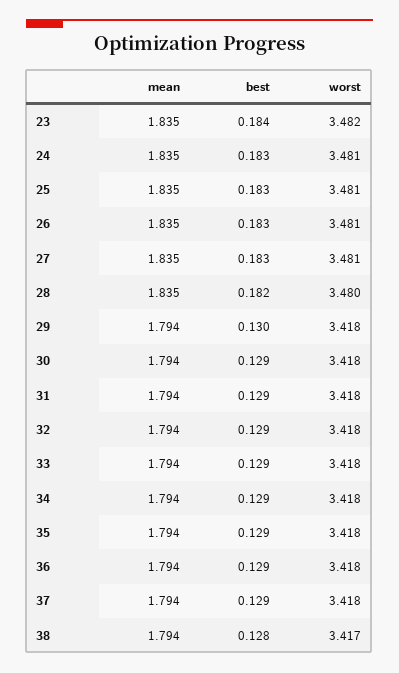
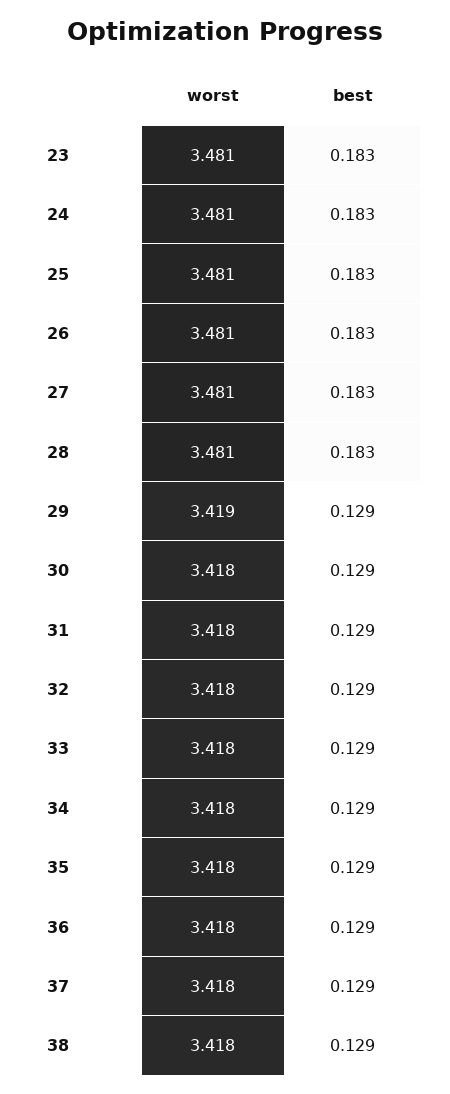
  {
-   "mean": {
-     "23": 1.835,
-     "24": 1.835,
-     "25": 1.835,
-     "26": 1.835,
-     "27": 1.835,
-     "28": 1.835,
-     "29": 1.794,
-     "30": 1.794,
-     "31": 1.794,
-     "32": 1.794,
-     "33": 1.794,
-     "34": 1.794,
-     "35": 1.794,
-     "36": 1.794,
-     "37": 1.794,
-     "38": 1.794
-   },
    "best": {
-     "23": 0.184,
+     "23": 0.183,
      "24": 0.183,
      "25": 0.183,
      "26": 0.183,
      "27": 0.183,
-     "28": 0.182,
+     "28": 0.183,
-     "29": 0.13,
+     "29": 0.129,
      "30": 0.129,
      "31": 0.129,
      "32": 0.129,
      "33": 0.129,
      "34": 0.129,
      "35": 0.129,
      "36": 0.129,
      "37": 0.129,
-     "38": 0.128
+     "38": 0.129
    },
    "worst": {
-     "23": 3.482,
+     "23": 3.481,
      "24": 3.481,
      "25": 3.481,
      "26": 3.481,
      "27": 3.481,
-     "28": 3.48,
+     "28": 3.481,
-     "29": 3.418,
+     "29": 3.419,
      "30": 3.418,
      "31": 3.418,
      "32": 3.418,
      "33": 3.418,
      "34": 3.418,
      "35": 3.418,
      "36": 3.418,
      "37": 3.418,
-     "38": 3.417
+     "38": 3.418
    }
  }

